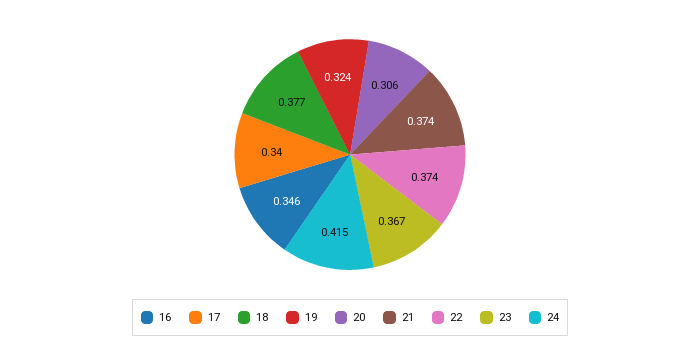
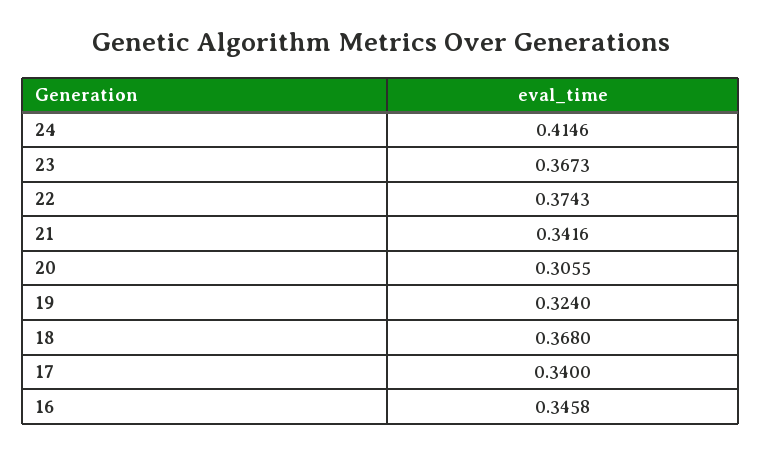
  {
    "16": 0.3458,
    "17": 0.34,
-   "18": 0.377,
+   "18": 0.368,
    "19": 0.324,
    "20": 0.3055,
-   "21": 0.374,
+   "21": 0.3416,
    "22": 0.3743,
    "23": 0.3673,
    "24": 0.4146
  }

